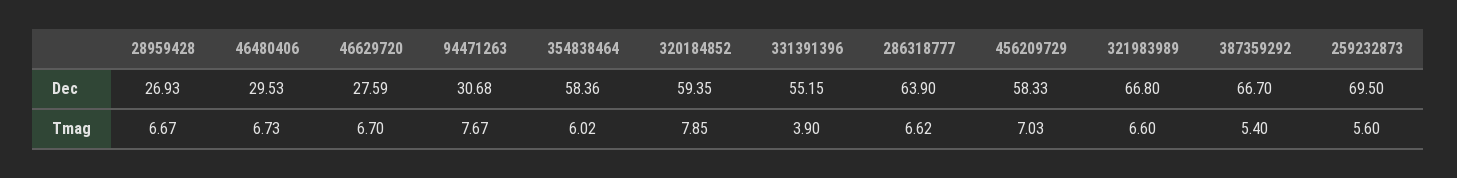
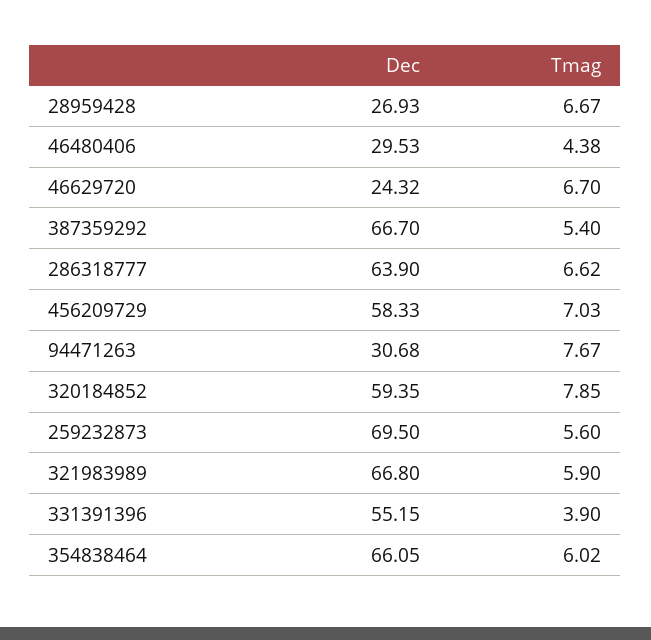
  {
    "28959428": {
      "Dec": 26.93,
      "Tmag": 6.67
    },
    "46480406": {
      "Dec": 29.53,
-     "Tmag": 6.73
+     "Tmag": 4.38
    },
    "46629720": {
-     "Dec": 27.59,
+     "Dec": 24.32,
      "Tmag": 6.7
    },
    "94471263": {
      "Dec": 30.68,
      "Tmag": 7.67
    },
    "354838464": {
-     "Dec": 58.36,
+     "Dec": 66.05,
      "Tmag": 6.02
    },
    "320184852": {
      "Dec": 59.35,
      "Tmag": 7.85
    },
    "331391396": {
      "Dec": 55.15,
      "Tmag": 3.9
    },
    "286318777": {
      "Dec": 63.9,
      "Tmag": 6.62
    },
    "456209729": {
      "Dec": 58.33,
      "Tmag": 7.03
    },
    "321983989": {
      "Dec": 66.8,
-     "Tmag": 6.6
+     "Tmag": 5.9
    },
    "387359292": {
      "Dec": 66.7,
      "Tmag": 5.4
    },
    "259232873": {
      "Dec": 69.5,
      "Tmag": 5.6
    }
  }

